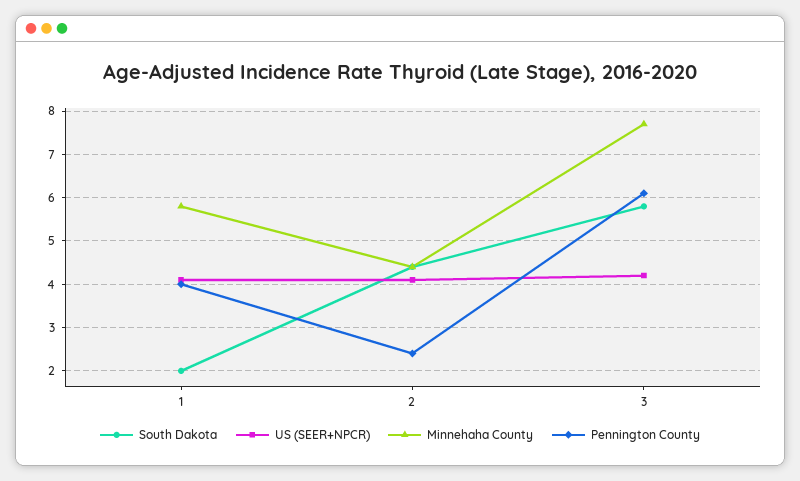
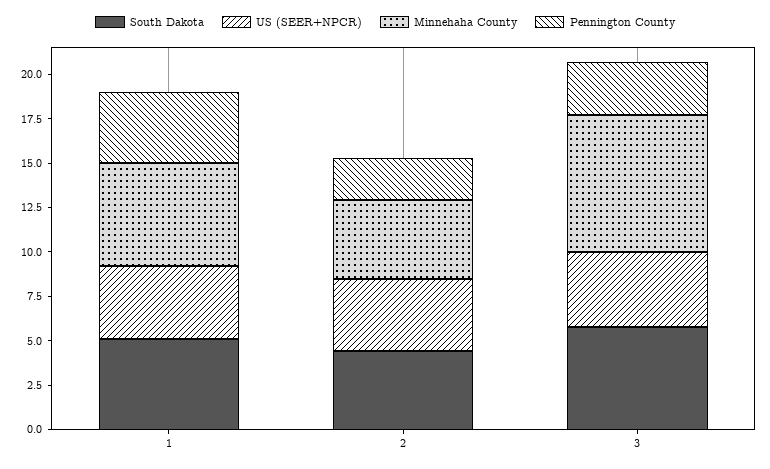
  {
    "South Dakota": {
-     "1": 2,
+     "1": 5,
      "2": 4.5,
      "3": 6
    },
    "US (SEER+NPCR)": {
      "1": 4,
      "2": 4,
      "3": 4
    },
    "Minnehaha County": {
      "1": 6,
      "2": 4.5,
      "3": 7.5
    },
    "Pennington County": {
      "1": 4,
      "2": 2.5,
-     "3": 6
+     "3": 3
    }
  }

